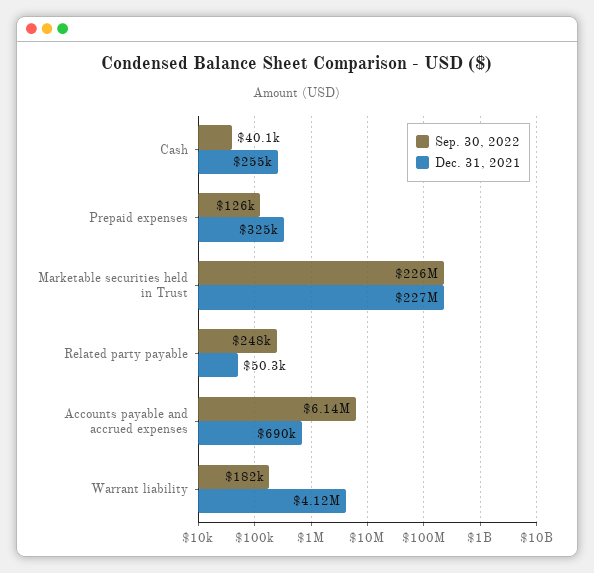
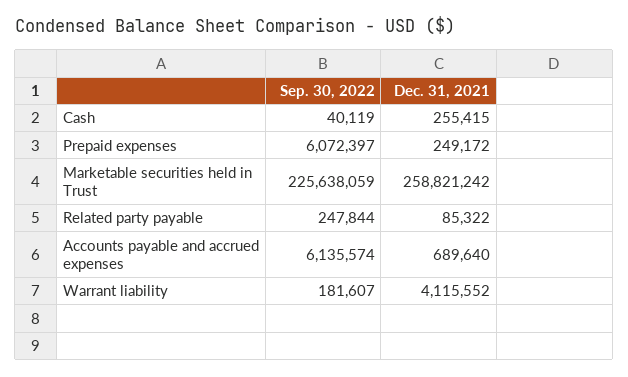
  {
    "Sep. 30, 2022": {
      "Cash": 40119,
-     "Prepaid expenses": 126000,
+     "Prepaid expenses": 6072397,
      "Marketable securities held in Trust": 225638059,
      "Related party payable": 247844,
      "Accounts payable and accrued expenses": 6135574,
      "Warrant liability": 181607
    },
    "Dec. 31, 2021": {
      "Cash": 255415,
-     "Prepaid expenses": 325000,
+     "Prepaid expenses": 249172,
-     "Marketable securities held in Trust": 227000000,
+     "Marketable securities held in Trust": 258821242,
-     "Related party payable": 50300,
+     "Related party payable": 85322,
      "Accounts payable and accrued expenses": 689640,
      "Warrant liability": 4115552
    }
  }

